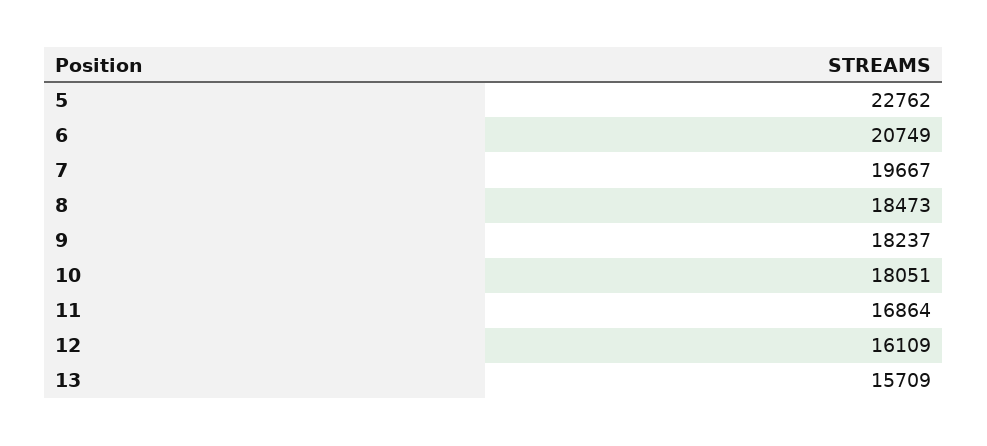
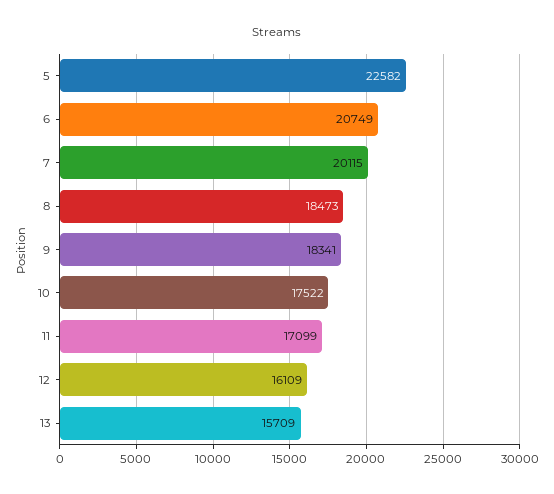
  {
-   "5": 22762,
+   "5": 22582,
    "6": 20749,
-   "7": 19667,
+   "7": 20115,
    "8": 18473,
-   "9": 18237,
+   "9": 18341,
-   "10": 18051,
+   "10": 17522,
-   "11": 16864,
+   "11": 17099,
    "12": 16109,
    "13": 15709
  }

